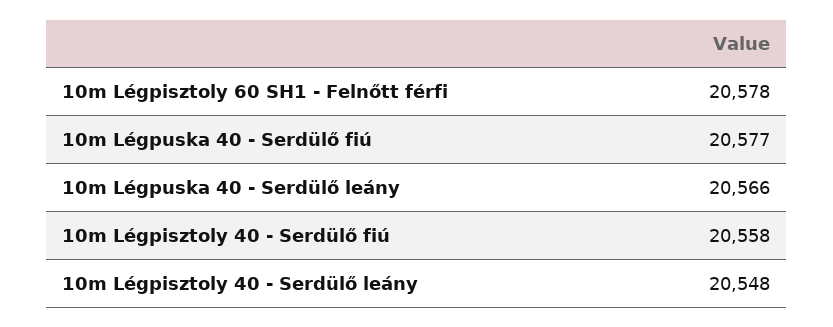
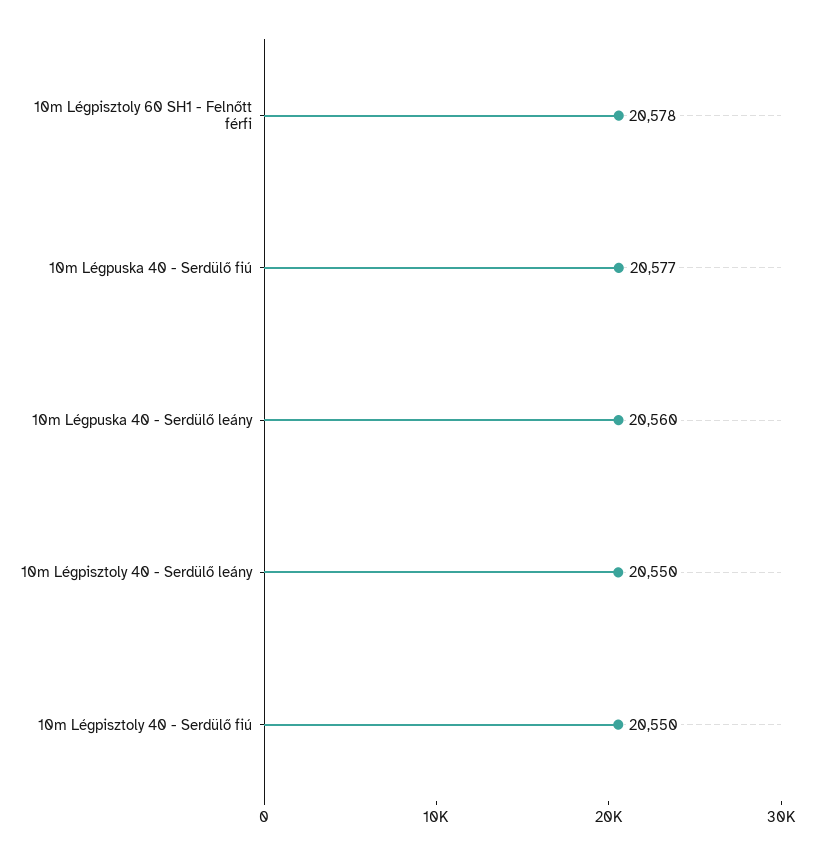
  {
    "10m Légpisztoly 60 SH1 - Felnőtt férfi": 20578,
    "10m Légpuska 40 - Serdülő fiú": 20577,
-   "10m Légpuska 40 - Serdülő leány": 20566,
+   "10m Légpuska 40 - Serdülő leány": 20560,
-   "10m Légpisztoly 40 - Serdülő fiú": 20558,
+   "10m Légpisztoly 40 - Serdülő fiú": 20550,
-   "10m Légpisztoly 40 - Serdülő leány": 20548
+   "10m Légpisztoly 40 - Serdülő leány": 20550
  }

